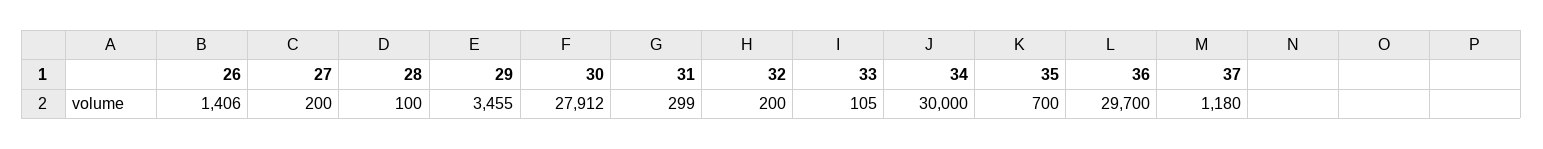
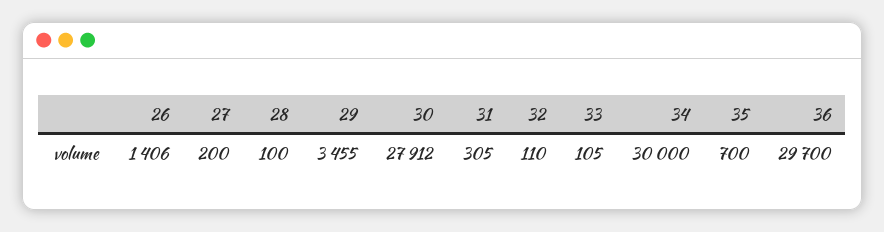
  {
    "26": 1406,
    "27": 200,
    "28": 100,
    "29": 3455,
    "30": 27912,
-   "31": 299,
+   "31": 305,
-   "32": 200,
+   "32": 110,
    "33": 105,
    "34": 30000,
    "35": 700,
-   "36": 29700,
+   "36": 29700
-   "37": 1180
  }

